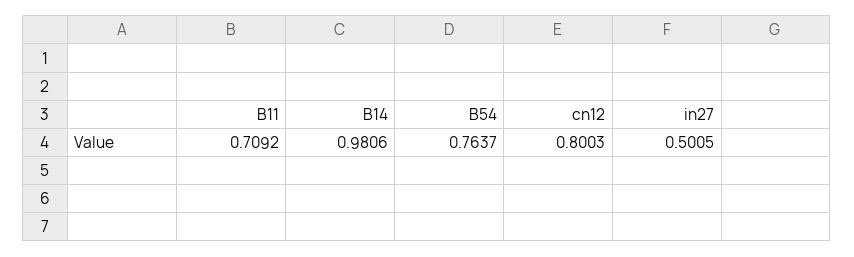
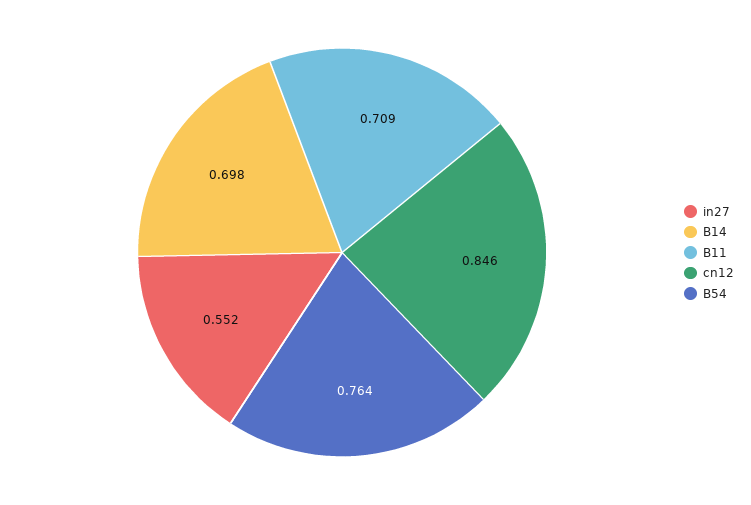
  {
    "B11": 0.7092,
-   "B14": 0.9806,
+   "B14": 0.698,
    "B54": 0.7637,
-   "cn12": 0.8003,
+   "cn12": 0.846,
-   "in27": 0.5005
+   "in27": 0.552
  }

